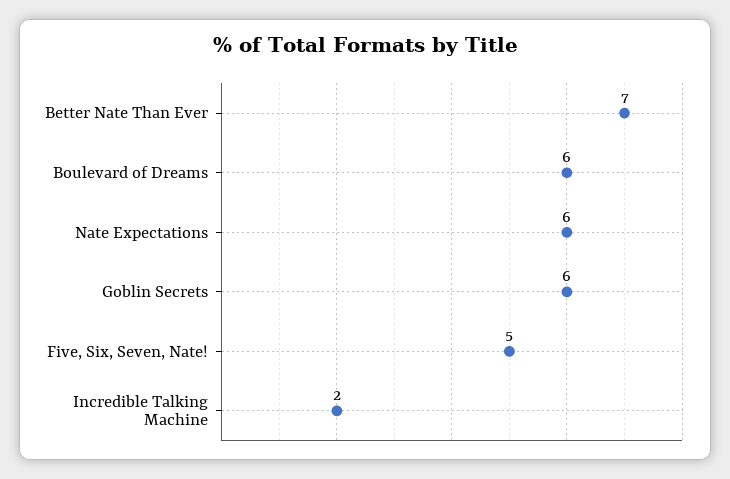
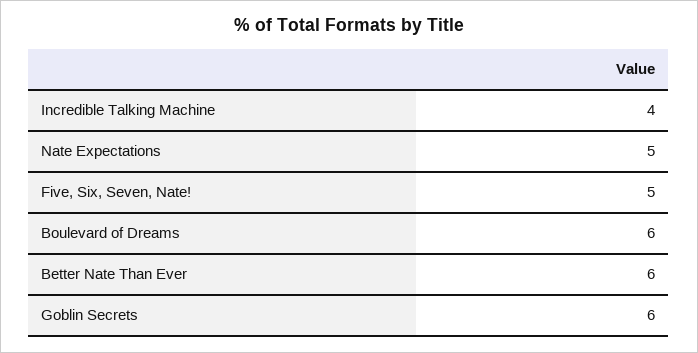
  {
-   "Better Nate Than Ever": 7,
+   "Better Nate Than Ever": 6,
    "Boulevard of Dreams": 6,
-   "Nate Expectations": 6,
+   "Nate Expectations": 5,
    "Goblin Secrets": 6,
    "Five, Six, Seven, Nate!": 5,
-   "Incredible Talking Machine": 2
+   "Incredible Talking Machine": 4
  }

